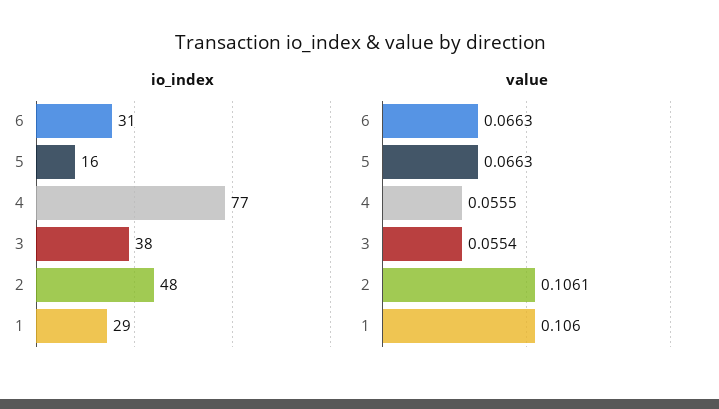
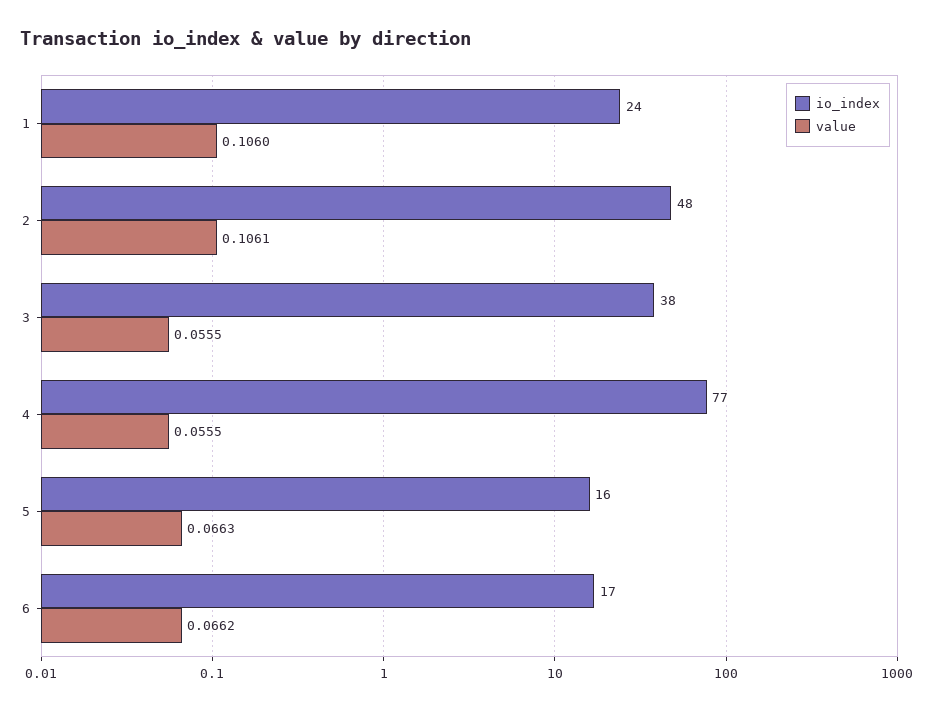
  {
    "io_index": {
-     "6": 31,
+     "6": 17,
      "5": 16,
      "4": 77,
      "3": 38,
      "2": 48,
-     "1": 29
+     "1": 24
    },
    "value": {
-     "6": 0.0663,
+     "6": 0.0662,
      "5": 0.0663,
      "4": 0.0555,
-     "3": 0.0554,
+     "3": 0.0555,
      "2": 0.1061,
      "1": 0.106
    }
  }

